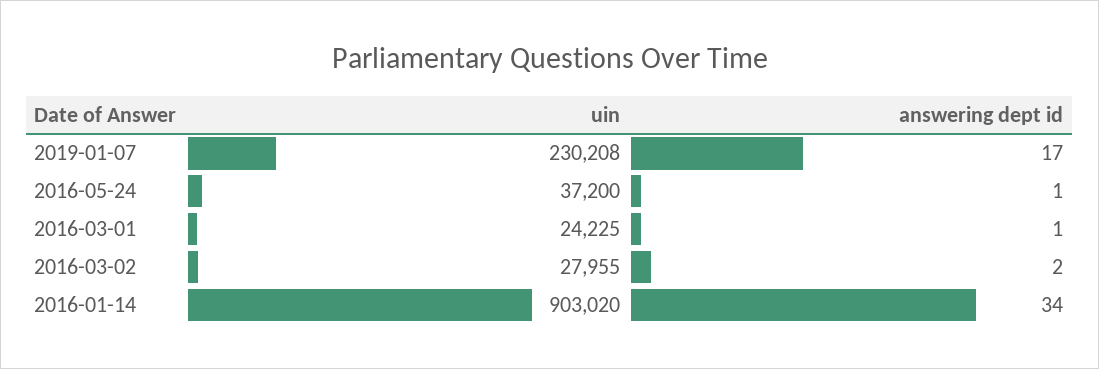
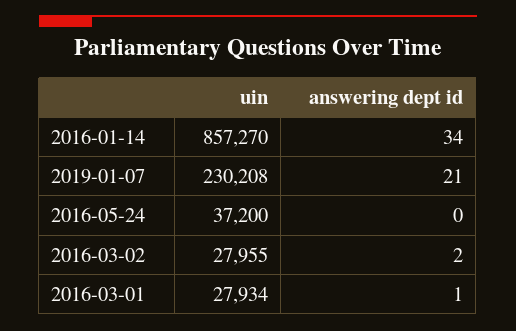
  {
    "uin": {
      "2019-01-07": 230208,
      "2016-05-24": 37200,
-     "2016-03-01": 24225,
+     "2016-03-01": 27934,
      "2016-03-02": 27955,
-     "2016-01-14": 903020
+     "2016-01-14": 857270
    },
    "answering dept id": {
-     "2019-01-07": 17,
+     "2019-01-07": 21,
-     "2016-05-24": 1,
+     "2016-05-24": 0,
      "2016-03-01": 1,
      "2016-03-02": 2,
      "2016-01-14": 34
    }
  }

